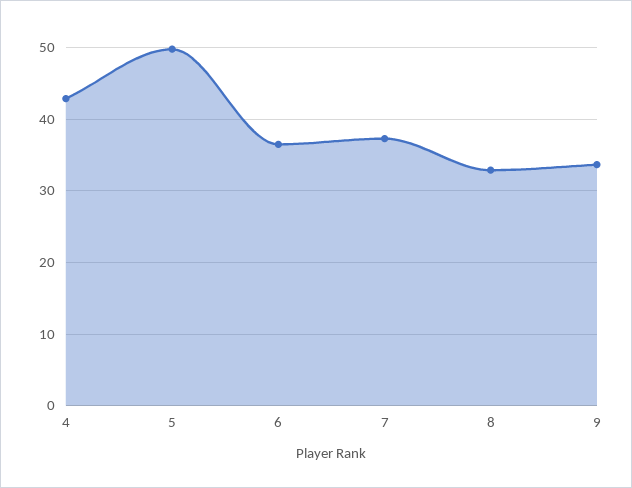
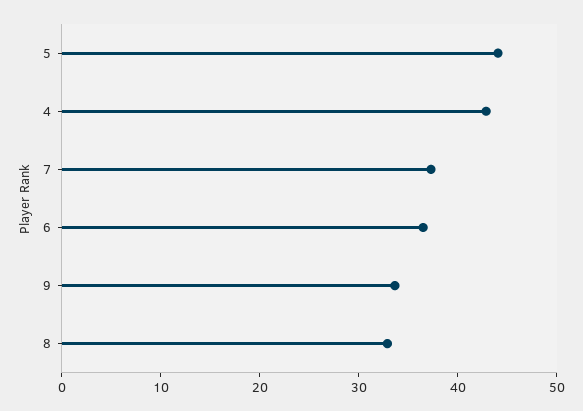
  {
    "4": 43,
-   "5": 50,
+   "5": 44,
    "6": 36,
    "7": 37,
    "8": 33,
    "9": 34
  }

